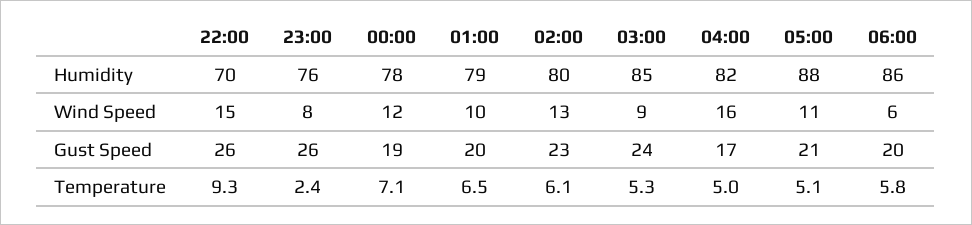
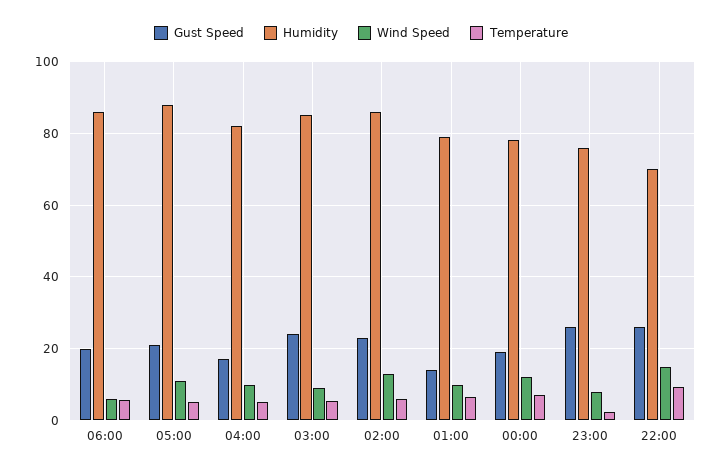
  {
    "Humidity": {
      "22:00": 70,
      "23:00": 76,
      "00:00": 78,
      "01:00": 79,
-     "02:00": 80,
+     "02:00": 86,
      "03:00": 85,
      "04:00": 82,
      "05:00": 88,
      "06:00": 86
    },
    "Wind Speed": {
      "22:00": 15,
      "23:00": 8,
      "00:00": 12,
      "01:00": 10,
      "02:00": 13,
      "03:00": 9,
-     "04:00": 16,
+     "04:00": 10,
      "05:00": 11,
      "06:00": 6
    },
    "Gust Speed": {
      "22:00": 26,
      "23:00": 26,
      "00:00": 19,
-     "01:00": 20,
+     "01:00": 14,
      "02:00": 23,
      "03:00": 24,
      "04:00": 17,
      "05:00": 21,
      "06:00": 20
    },
    "Temperature": {
      "22:00": 9.3,
      "23:00": 2.4,
      "00:00": 7.1,
      "01:00": 6.5,
      "02:00": 6.1,
      "03:00": 5.3,
      "04:00": 5,
      "05:00": 5.1,
      "06:00": 5.8
    }
  }

